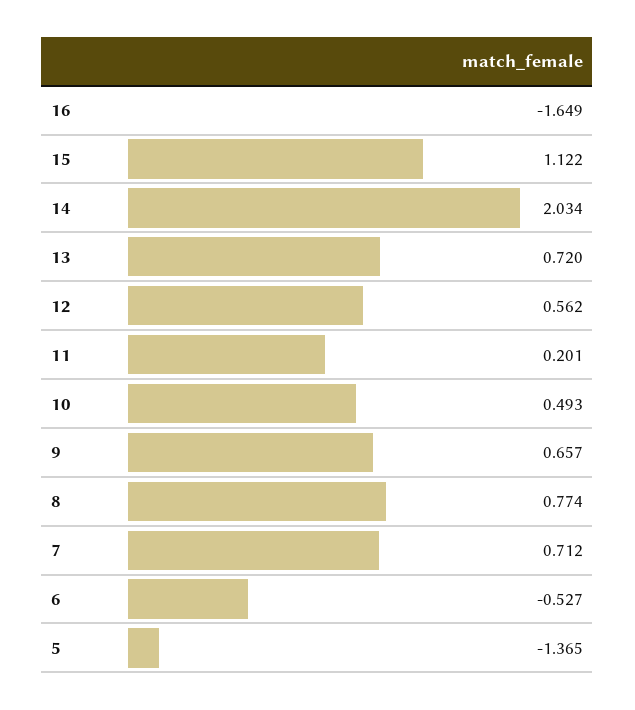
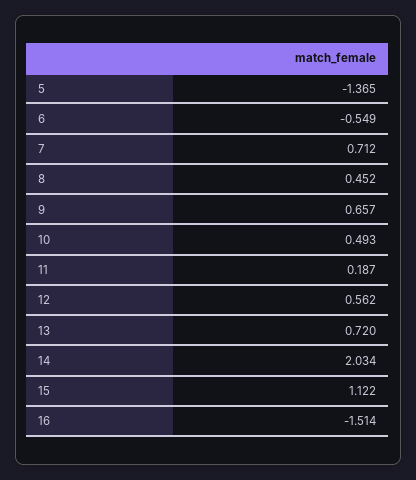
  {
-   "16": -1.649,
+   "16": -1.514,
    "15": 1.122,
    "14": 2.034,
    "13": 0.72,
    "12": 0.562,
-   "11": 0.201,
+   "11": 0.187,
    "10": 0.493,
    "9": 0.657,
-   "8": 0.774,
+   "8": 0.452,
    "7": 0.712,
-   "6": -0.527,
+   "6": -0.549,
    "5": -1.365
  }

